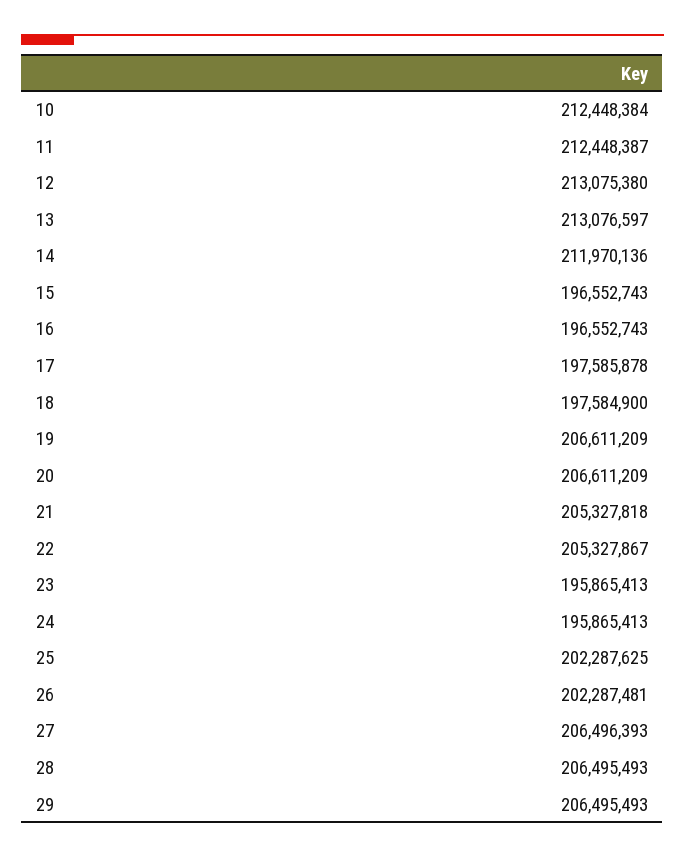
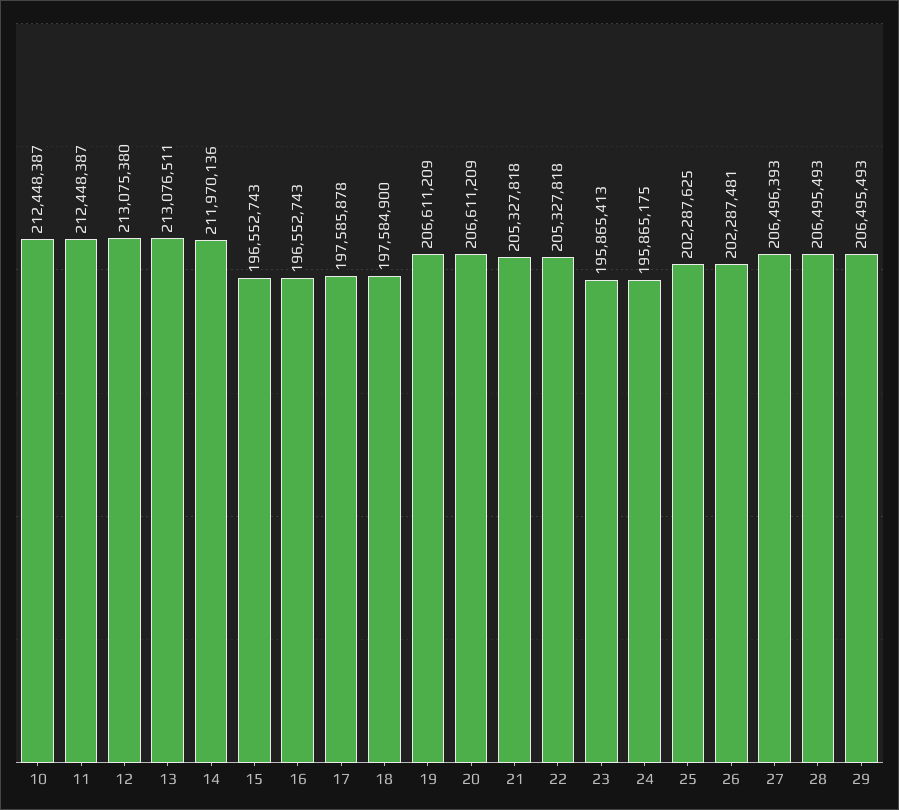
  {
-   "10": 212448384,
+   "10": 212448387,
    "11": 212448387,
    "12": 213075380,
-   "13": 213076597,
+   "13": 213076511,
    "14": 211970136,
    "15": 196552743,
    "16": 196552743,
    "17": 197585878,
    "18": 197584900,
    "19": 206611209,
    "20": 206611209,
    "21": 205327818,
-   "22": 205327867,
+   "22": 205327818,
    "23": 195865413,
-   "24": 195865413,
+   "24": 195865175,
    "25": 202287625,
    "26": 202287481,
    "27": 206496393,
    "28": 206495493,
    "29": 206495493
  }

